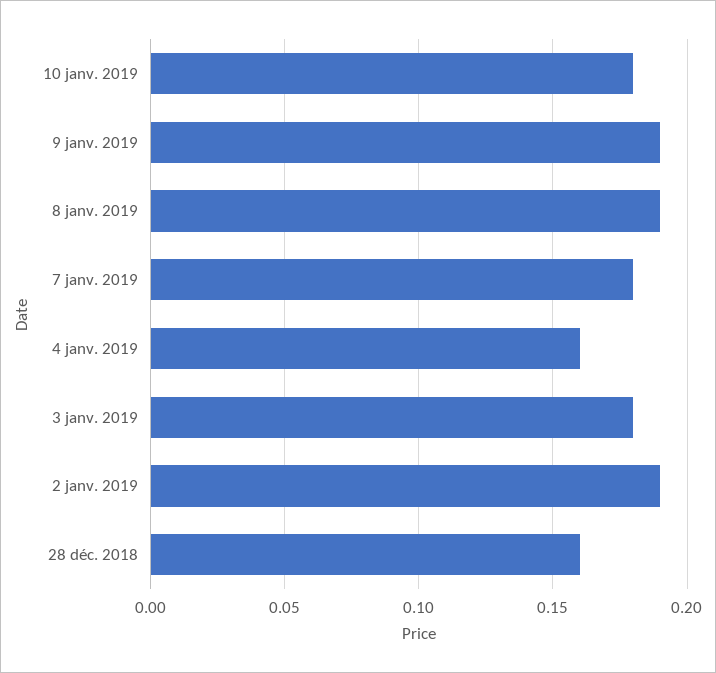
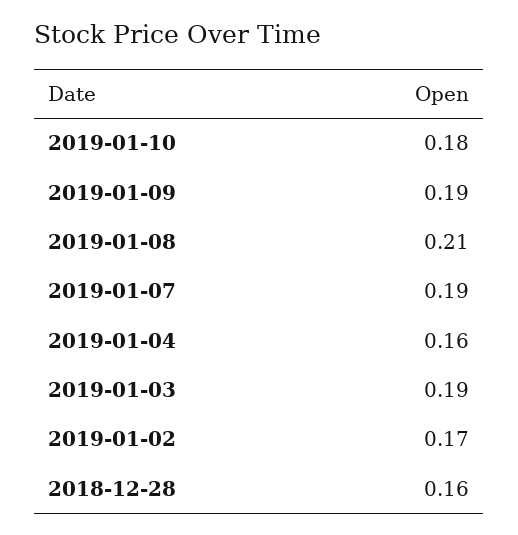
  {
    "10 janv. 2019": 0.18,
    "9 janv. 2019": 0.19,
-   "8 janv. 2019": 0.19,
+   "8 janv. 2019": 0.21,
-   "7 janv. 2019": 0.18,
+   "7 janv. 2019": 0.19,
    "4 janv. 2019": 0.16,
-   "3 janv. 2019": 0.18,
+   "3 janv. 2019": 0.19,
-   "2 janv. 2019": 0.19,
+   "2 janv. 2019": 0.17,
    "28 déc. 2018": 0.16
  }

